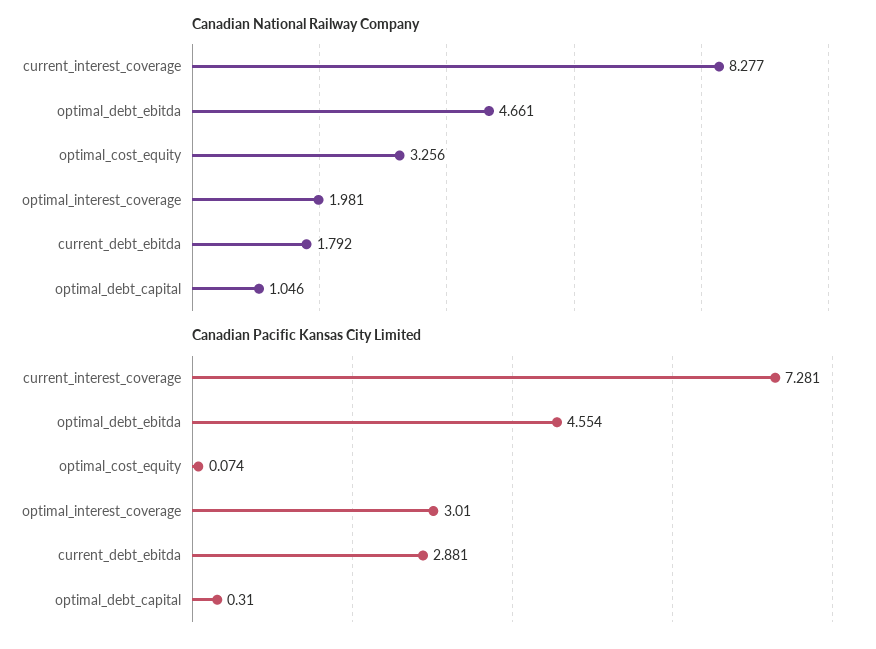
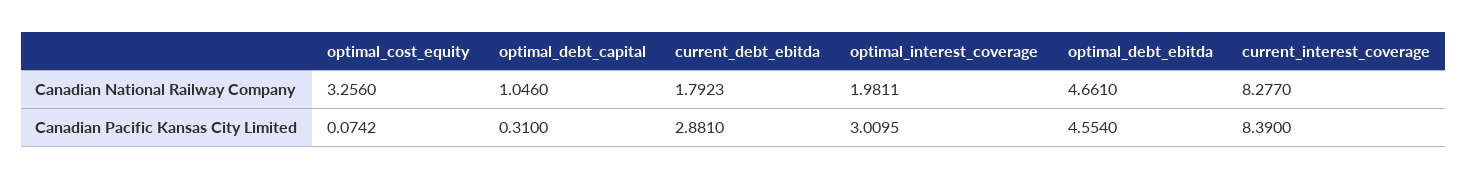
  {
    "Canadian National Railway Company": {
      "current_interest_coverage": 8.277,
      "optimal_debt_ebitda": 4.661,
      "optimal_cost_equity": 3.256,
      "optimal_interest_coverage": 1.9811,
      "current_debt_ebitda": 1.7923,
      "optimal_debt_capital": 1.046
    },
    "Canadian Pacific Kansas City Limited": {
-     "current_interest_coverage": 7.281,
+     "current_interest_coverage": 8.39,
      "optimal_debt_ebitda": 4.554,
      "optimal_cost_equity": 0.0742,
      "optimal_interest_coverage": 3.0095,
      "current_debt_ebitda": 2.881,
      "optimal_debt_capital": 0.31
    }
  }

